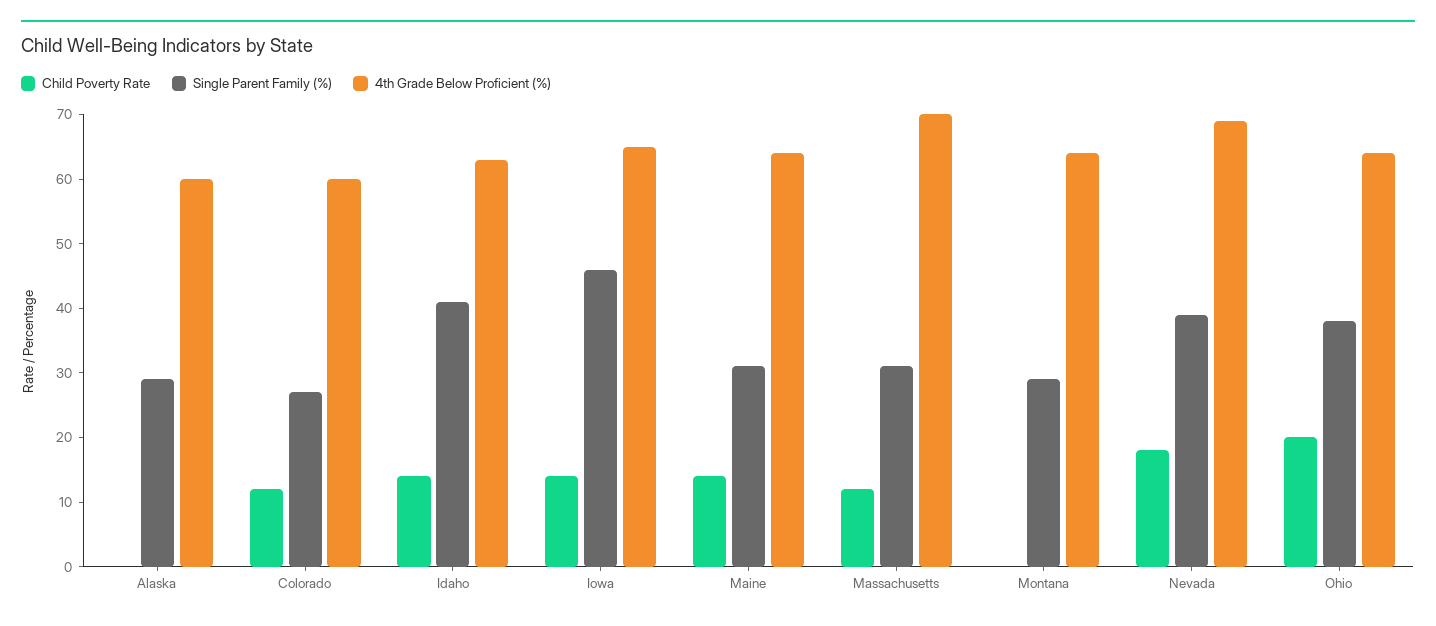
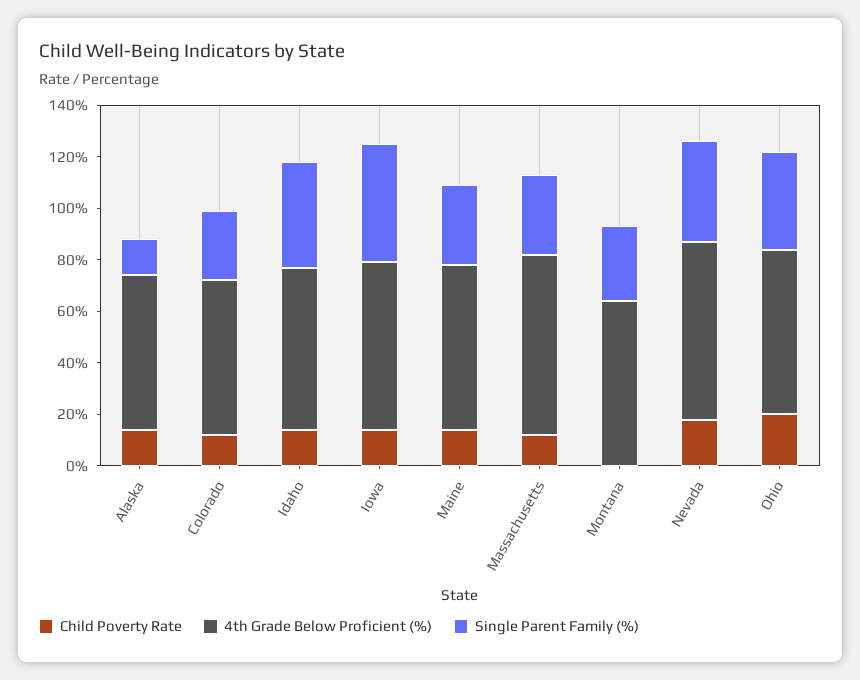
  {
    "Child Poverty Rate": {
-     "Alaska": 0,
+     "Alaska": 15,
      "Colorado": 10,
      "Idaho": 15,
      "Iowa": 15,
      "Maine": 15,
      "Massachusetts": 10,
      "Montana": 0,
      "Nevada": 20,
      "Ohio": 20
    },
    "Single Parent Family (%)": {
-     "Alaska": 30,
+     "Alaska": 15,
      "Colorado": 25,
      "Idaho": 40,
      "Iowa": 45,
      "Maine": 30,
      "Massachusetts": 30,
      "Montana": 30,
      "Nevada": 40,
      "Ohio": 40
    },
    "4th Grade Below Proficient (%)": {
      "Alaska": 60,
      "Colorado": 60,
      "Idaho": 65,
      "Iowa": 65,
      "Maine": 65,
      "Massachusetts": 70,
      "Montana": 65,
      "Nevada": 70,
      "Ohio": 65
    }
  }

